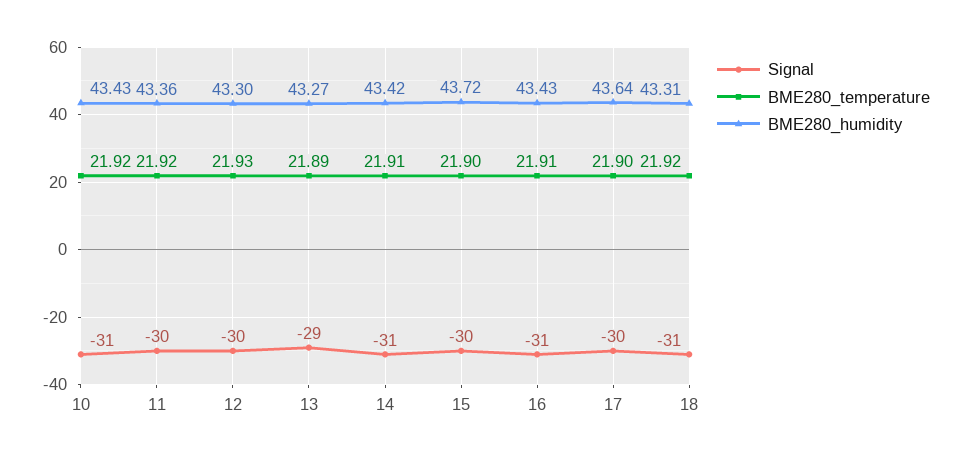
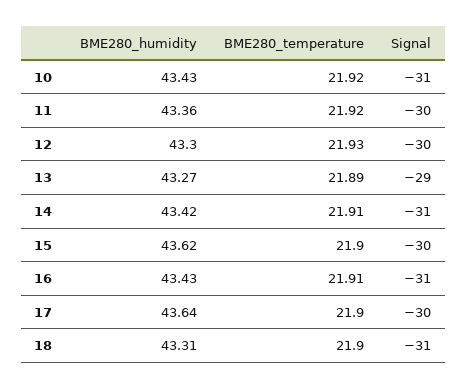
  {
    "Signal": {
      "10": -31,
      "11": -30,
      "12": -30,
      "13": -29,
      "14": -31,
      "15": -30,
      "16": -31,
      "17": -30,
      "18": -31
    },
    "BME280_temperature": {
      "10": 21.92,
      "11": 21.92,
      "12": 21.93,
      "13": 21.89,
      "14": 21.91,
      "15": 21.9,
      "16": 21.91,
      "17": 21.9,
-     "18": 21.92
+     "18": 21.9
    },
    "BME280_humidity": {
      "10": 43.43,
      "11": 43.36,
      "12": 43.3,
      "13": 43.27,
      "14": 43.42,
-     "15": 43.72,
+     "15": 43.62,
      "16": 43.43,
      "17": 43.64,
      "18": 43.31
    }
  }

